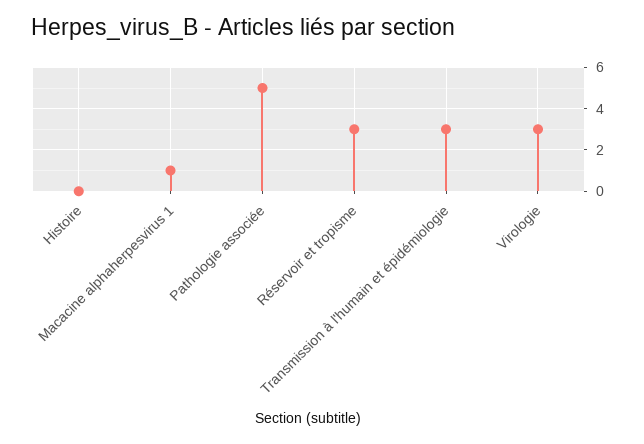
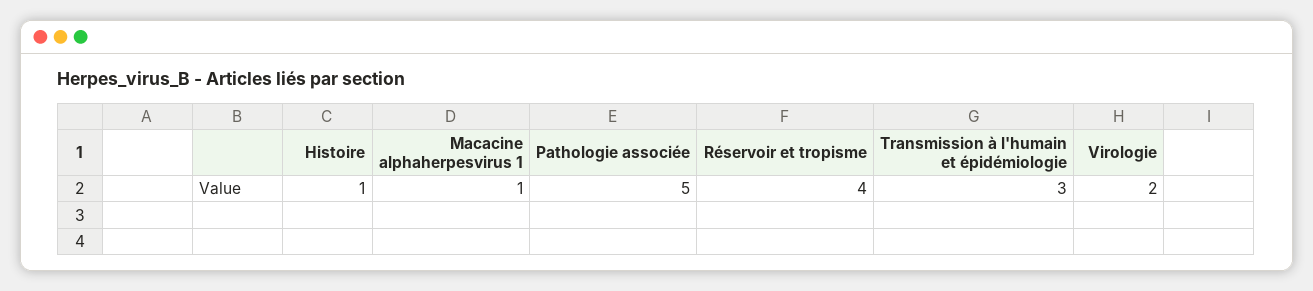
  {
-   "Histoire": 0,
+   "Histoire": 1,
    "Macacine alphaherpesvirus 1": 1,
    "Pathologie associée": 5,
-   "Réservoir et tropisme": 3,
+   "Réservoir et tropisme": 4,
    "Transmission à l'humain et épidémiologie": 3,
-   "Virologie": 3
+   "Virologie": 2
  }

